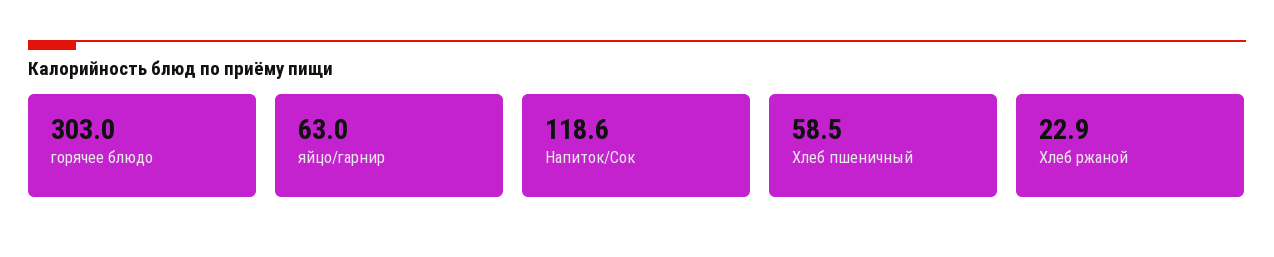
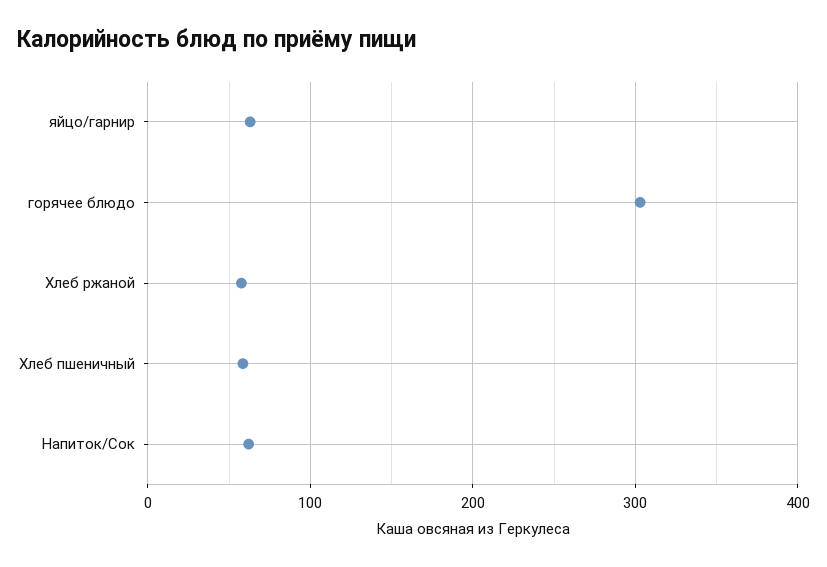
  {
    "горячее блюдо": 303,
    "яйцо/гарнир": 63,
-   "Напиток/Сок": 118.6,
+   "Напиток/Сок": 60,
    "Хлеб пшеничный": 58.5,
-   "Хлеб ржаной": 22.9
+   "Хлеб ржаной": 60
  }

